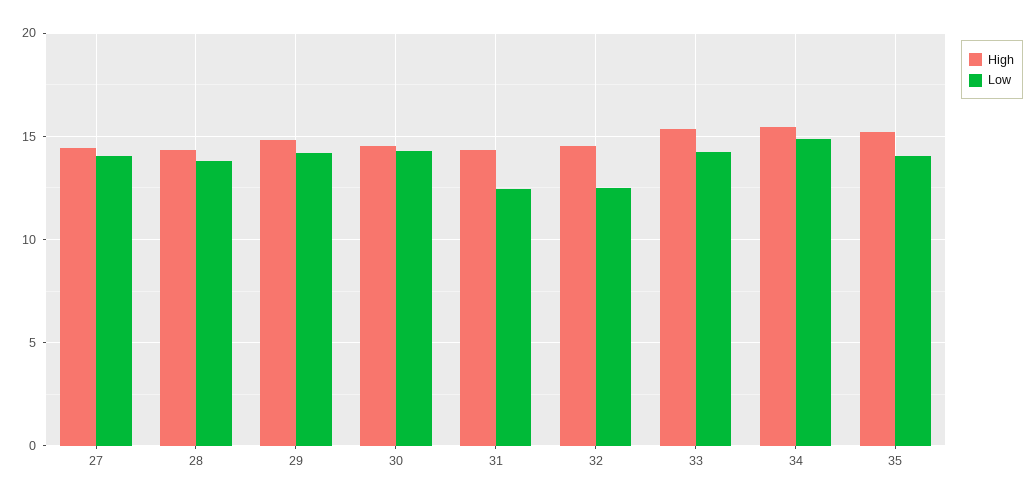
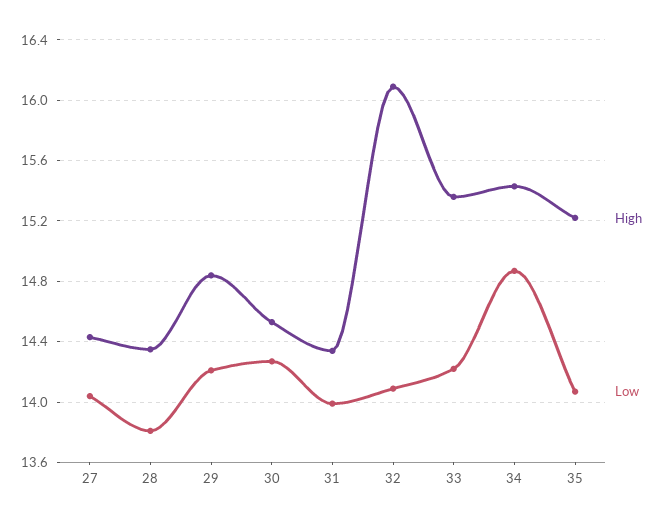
  {
    "High": {
      "27": 14.45,
      "28": 14.35,
      "29": 14.85,
      "30": 14.55,
      "31": 14.35,
-     "32": 14.5,
+     "32": 16.1,
      "33": 15.35,
      "34": 15.45,
      "35": 15.2
    },
    "Low": {
      "27": 14.05,
      "28": 13.8,
      "29": 14.2,
      "30": 14.25,
-     "31": 12.5,
+     "31": 14,
-     "32": 12.5,
+     "32": 14.1,
      "33": 14.2,
      "34": 14.85,
      "35": 14.05
    }
  }

